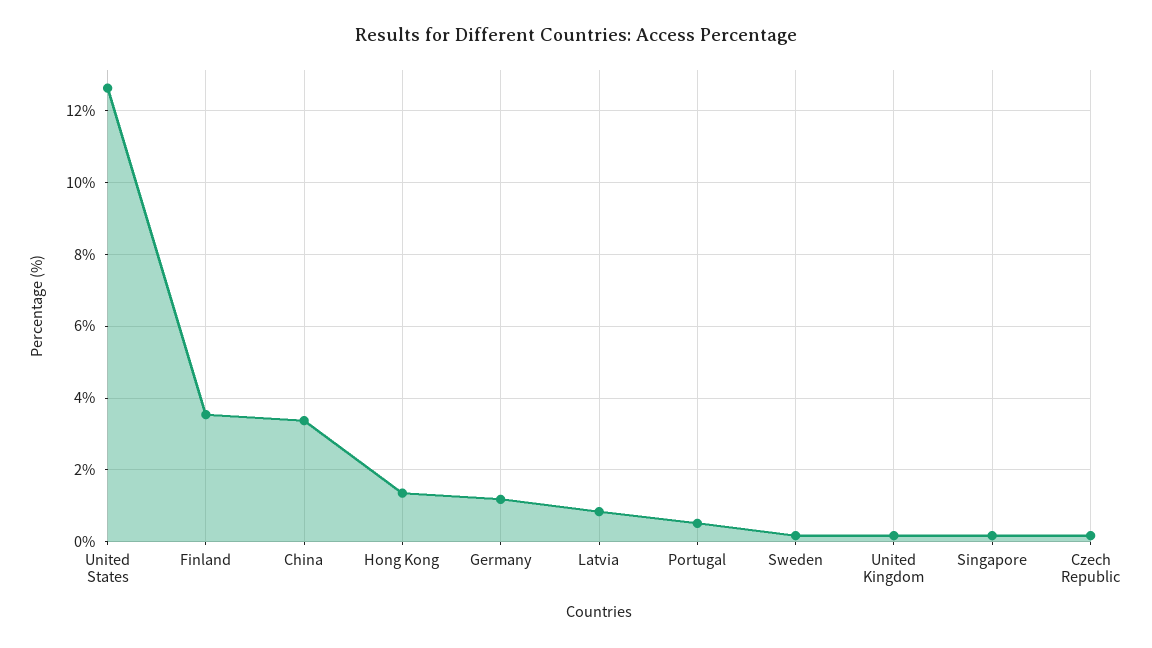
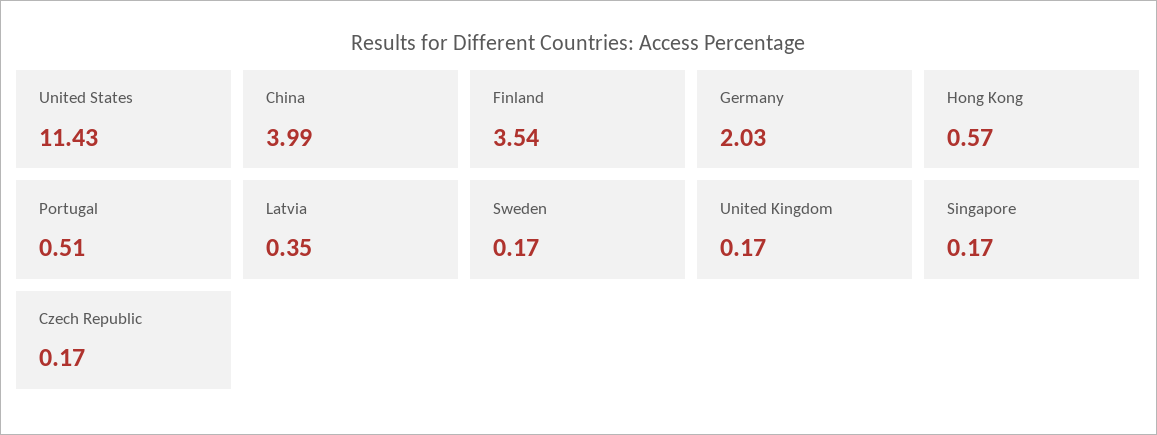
  {
-   "United States": 12.6,
+   "United States": 11.43,
    "Finland": 3.54,
-   "China": 3.4,
+   "China": 3.99,
-   "Hong Kong": 1.4,
+   "Hong Kong": 0.57,
-   "Germany": 1.2,
+   "Germany": 2.03,
-   "Latvia": 0.8,
+   "Latvia": 0.35,
    "Portugal": 0.51,
    "Sweden": 0.17,
    "United Kingdom": 0.17,
    "Singapore": 0.17,
    "Czech Republic": 0.17
  }

